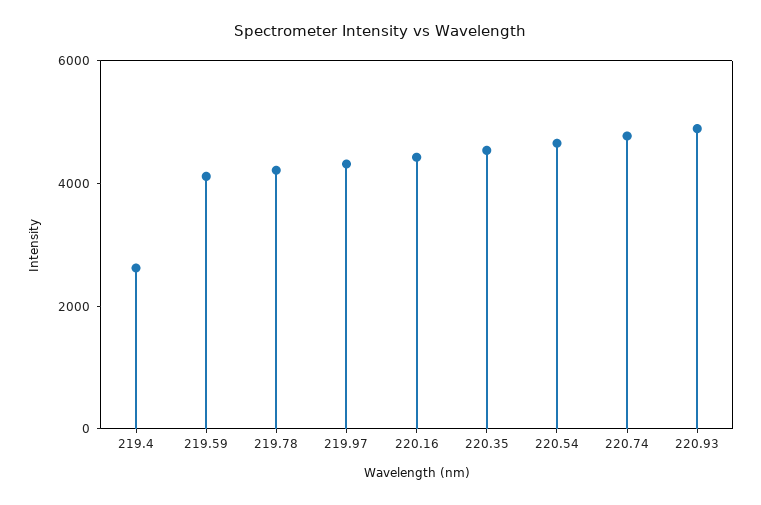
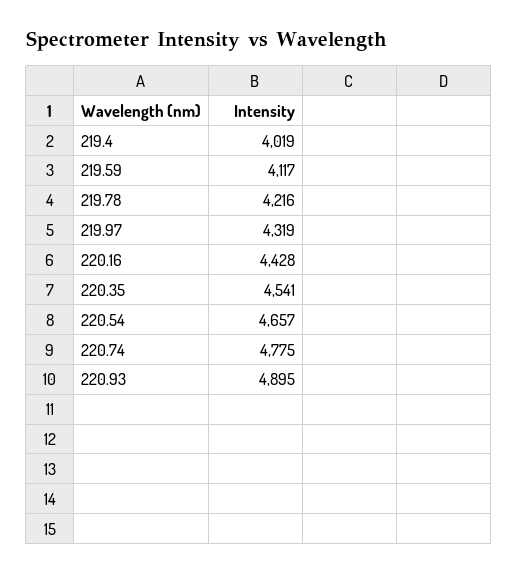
  {
-   "219.4": 2500,
+   "219.4": 4019,
    "219.59": 4117,
    "219.78": 4216,
    "219.97": 4319,
    "220.16": 4428,
    "220.35": 4541,
    "220.54": 4657,
    "220.74": 4775,
    "220.93": 4895
  }

